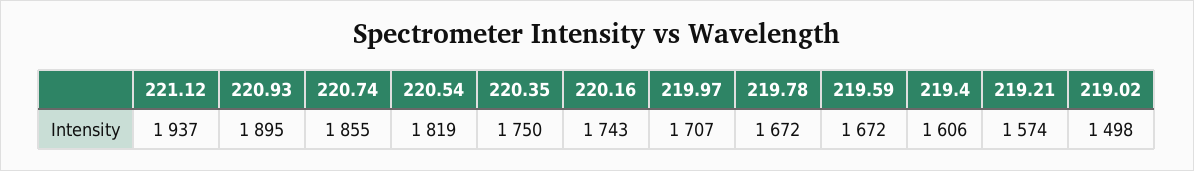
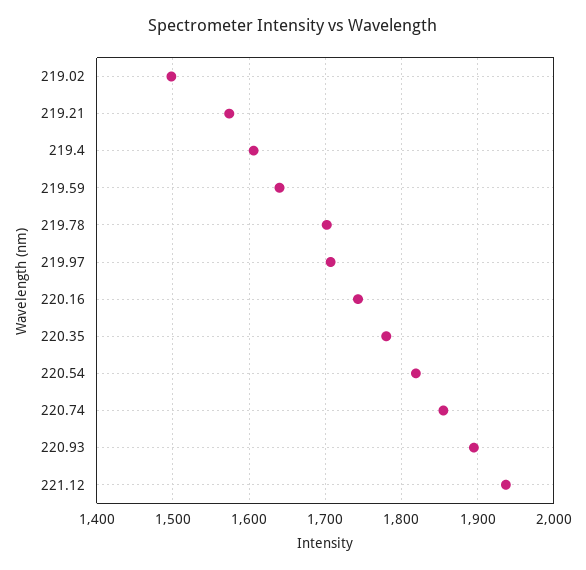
  {
    "221.12": 1937,
    "220.93": 1895,
    "220.74": 1855,
    "220.54": 1819,
-   "220.35": 1750,
+   "220.35": 1780,
    "220.16": 1743,
    "219.97": 1707,
-   "219.78": 1672,
+   "219.78": 1700,
-   "219.59": 1672,
+   "219.59": 1640,
    "219.4": 1606,
    "219.21": 1574,
    "219.02": 1498
  }

